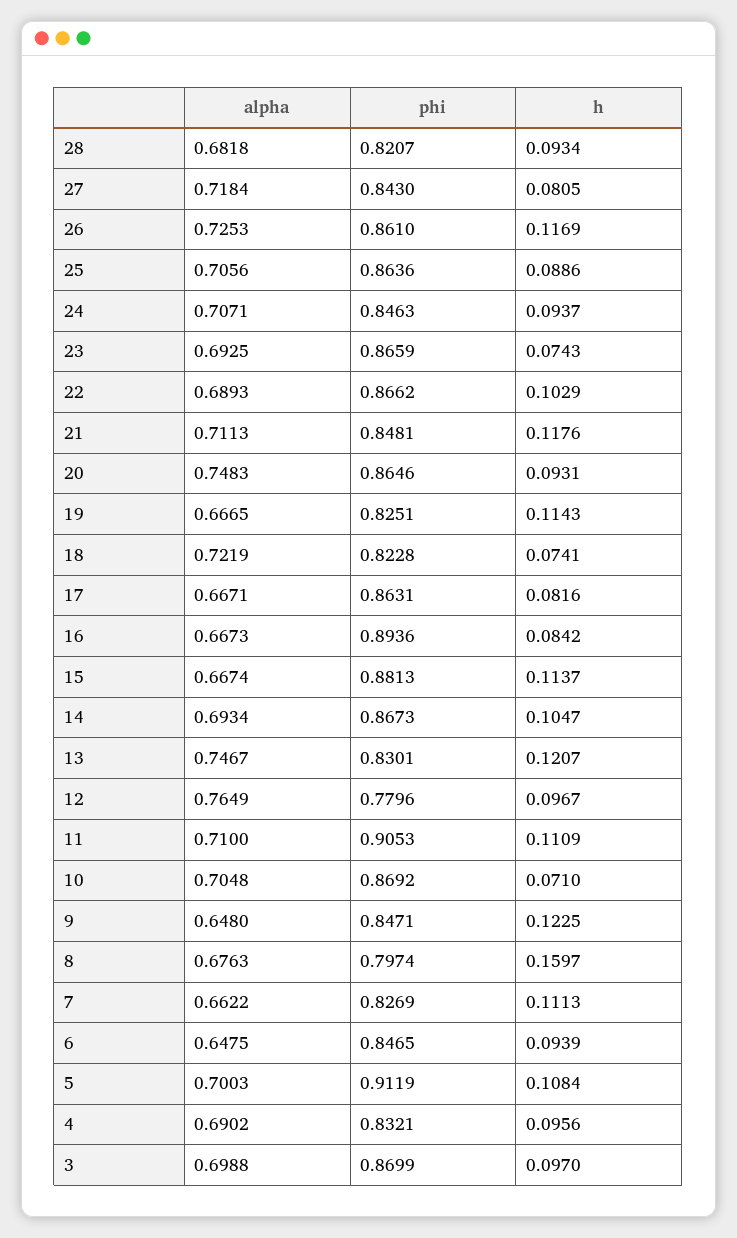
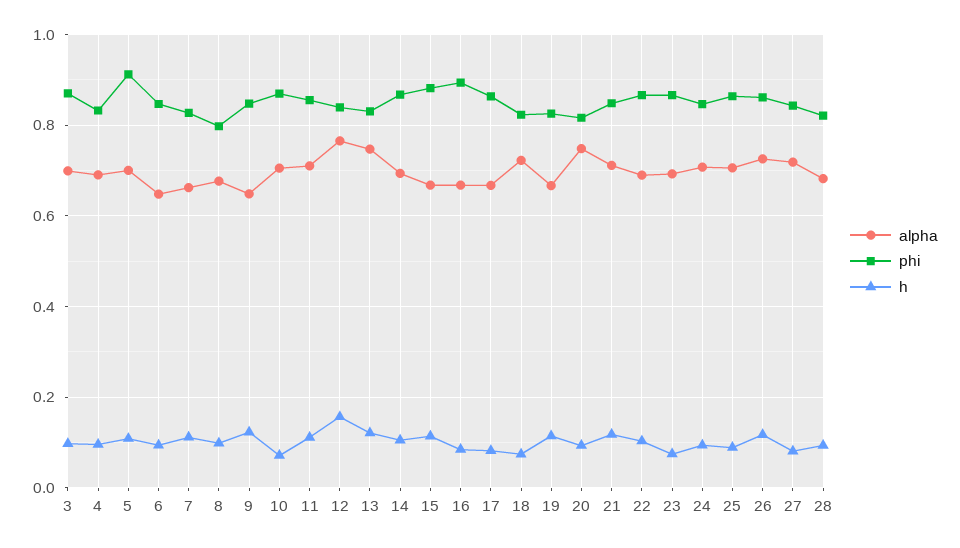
  {
    "alpha": {
      "28": 0.6818,
      "27": 0.7184,
      "26": 0.7253,
      "25": 0.7056,
      "24": 0.7071,
      "23": 0.6925,
      "22": 0.6893,
      "21": 0.7113,
      "20": 0.7483,
      "19": 0.6665,
      "18": 0.7219,
      "17": 0.6671,
      "16": 0.6673,
      "15": 0.6674,
      "14": 0.6934,
      "13": 0.7467,
      "12": 0.7649,
      "11": 0.71,
      "10": 0.7048,
      "9": 0.648,
      "8": 0.6763,
      "7": 0.6622,
      "6": 0.6475,
      "5": 0.7003,
      "4": 0.6902,
      "3": 0.6988
    },
    "phi": {
      "28": 0.8207,
      "27": 0.843,
      "26": 0.861,
      "25": 0.8636,
      "24": 0.8463,
      "23": 0.8659,
      "22": 0.8662,
      "21": 0.8481,
-     "20": 0.8646,
+     "20": 0.82,
      "19": 0.8251,
      "18": 0.8228,
      "17": 0.8631,
      "16": 0.8936,
      "15": 0.8813,
      "14": 0.8673,
      "13": 0.8301,
-     "12": 0.7796,
+     "12": 0.84,
-     "11": 0.9053,
+     "11": 0.86,
      "10": 0.8692,
      "9": 0.8471,
      "8": 0.7974,
      "7": 0.8269,
      "6": 0.8465,
      "5": 0.9119,
      "4": 0.8321,
      "3": 0.8699
    },
    "h": {
      "28": 0.0934,
      "27": 0.0805,
      "26": 0.1169,
      "25": 0.0886,
      "24": 0.0937,
      "23": 0.0743,
      "22": 0.1029,
      "21": 0.1176,
      "20": 0.0931,
      "19": 0.1143,
      "18": 0.0741,
      "17": 0.0816,
      "16": 0.0842,
      "15": 0.1137,
      "14": 0.1047,
      "13": 0.1207,
-     "12": 0.0967,
+     "12": 0.16,
      "11": 0.1109,
      "10": 0.071,
      "9": 0.1225,
-     "8": 0.1597,
+     "8": 0.1,
      "7": 0.1113,
      "6": 0.0939,
      "5": 0.1084,
      "4": 0.0956,
      "3": 0.097
    }
  }

